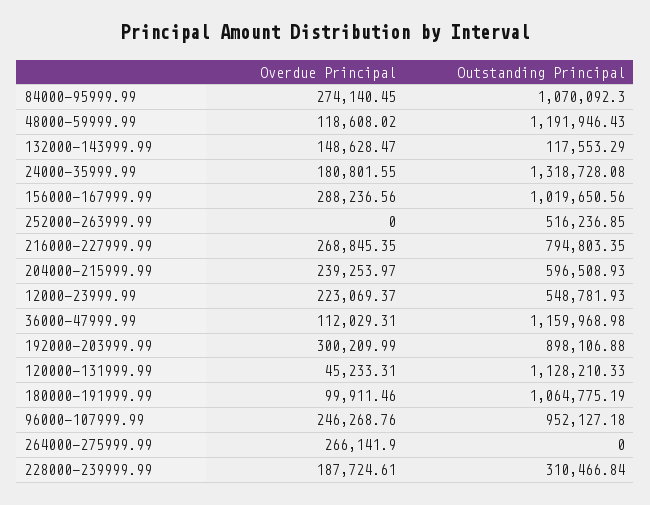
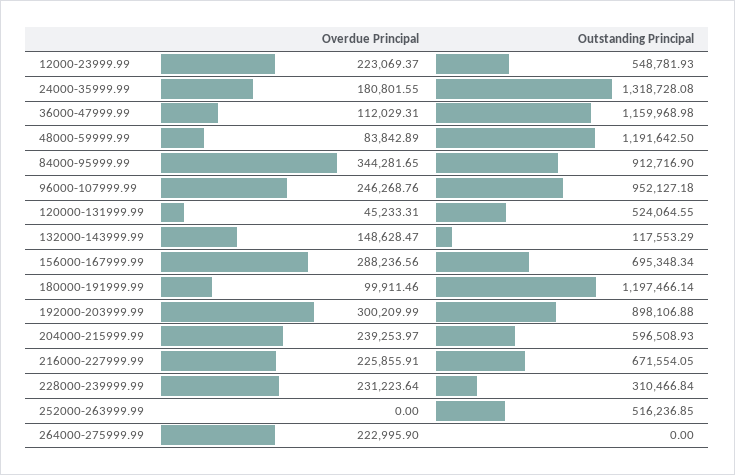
  {
    "Overdue Principal": {
-     "84000-95999.99": 274140.45,
+     "84000-95999.99": 344281.65,
-     "48000-59999.99": 118608.02,
+     "48000-59999.99": 83842.89,
      "132000-143999.99": 148628.47,
      "24000-35999.99": 180801.55,
      "156000-167999.99": 288236.56,
      "252000-263999.99": 0,
-     "216000-227999.99": 268845.35,
+     "216000-227999.99": 225855.91,
      "204000-215999.99": 239253.97,
      "12000-23999.99": 223069.37,
      "36000-47999.99": 112029.31,
      "192000-203999.99": 300209.99,
      "120000-131999.99": 45233.31,
      "180000-191999.99": 99911.46,
      "96000-107999.99": 246268.76,
-     "264000-275999.99": 266141.9,
+     "264000-275999.99": 222995.9,
-     "228000-239999.99": 187724.61
+     "228000-239999.99": 231223.64
    },
    "Outstanding Principal": {
-     "84000-95999.99": 1070092.3,
+     "84000-95999.99": 912716.9,
-     "48000-59999.99": 1191946.43,
+     "48000-59999.99": 1191642.5,
      "132000-143999.99": 117553.29,
      "24000-35999.99": 1318728.08,
-     "156000-167999.99": 1019650.56,
+     "156000-167999.99": 695348.34,
      "252000-263999.99": 516236.85,
-     "216000-227999.99": 794803.35,
+     "216000-227999.99": 671554.05,
      "204000-215999.99": 596508.93,
      "12000-23999.99": 548781.93,
      "36000-47999.99": 1159968.98,
      "192000-203999.99": 898106.88,
-     "120000-131999.99": 1128210.33,
+     "120000-131999.99": 524064.55,
-     "180000-191999.99": 1064775.19,
+     "180000-191999.99": 1197466.14,
      "96000-107999.99": 952127.18,
      "264000-275999.99": 0,
      "228000-239999.99": 310466.84
    }
  }

